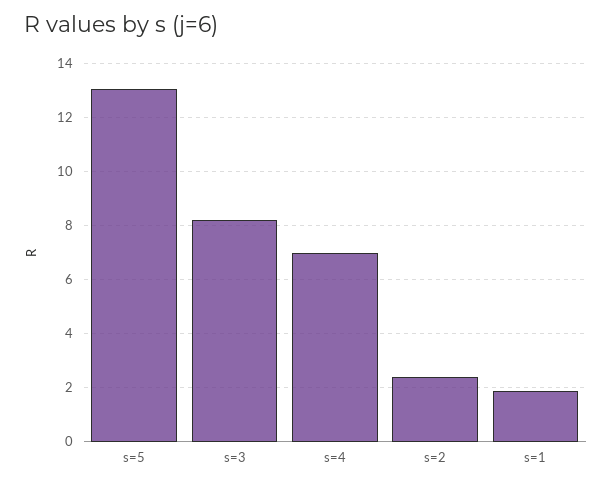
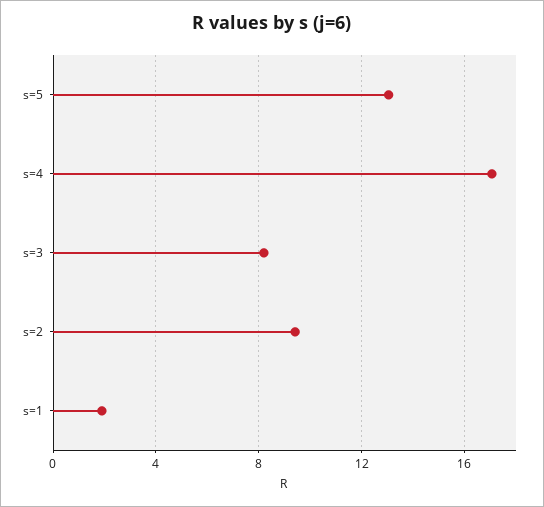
  {
    "s=5": 13,
    "s=3": 8.25,
-   "s=4": 7,
+   "s=4": 17,
-   "s=2": 2.5,
+   "s=2": 9.5,
    "s=1": 2
  }

